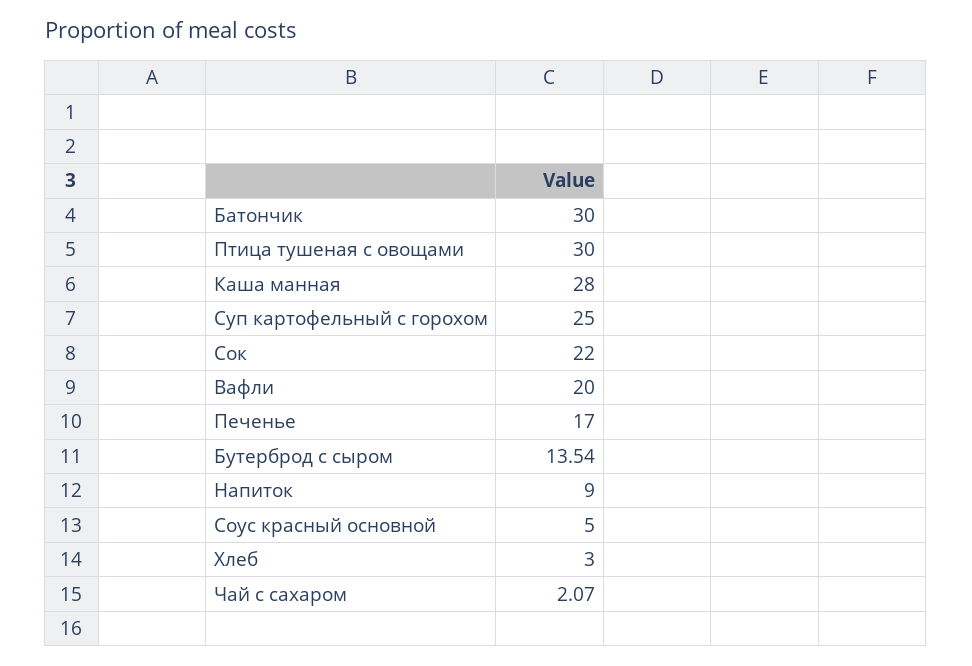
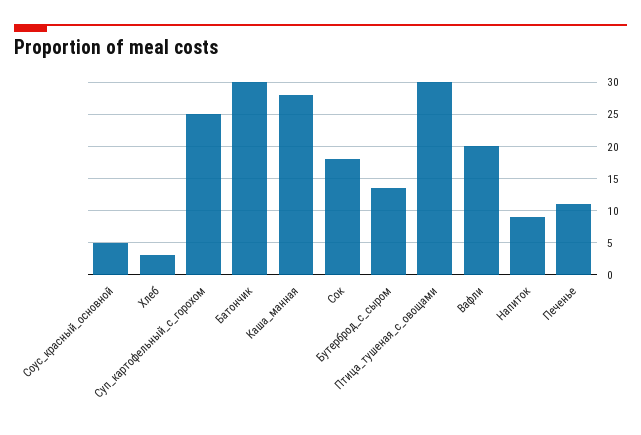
  {
    "Батончик": 30,
    "Птица тушеная с овощами": 30,
    "Каша манная": 28,
    "Суп картофельный с горохом": 25,
-   "Сок": 22,
+   "Сок": 18,
    "Вафли": 20,
-   "Печенье": 17,
+   "Печенье": 11,
    "Бутерброд с сыром": 13.54,
    "Напиток": 9,
    "Соус красный основной": 5,
-   "Хлеб": 3,
+   "Хлеб": 3
-   "Чай с сахаром": 2.07
  }

